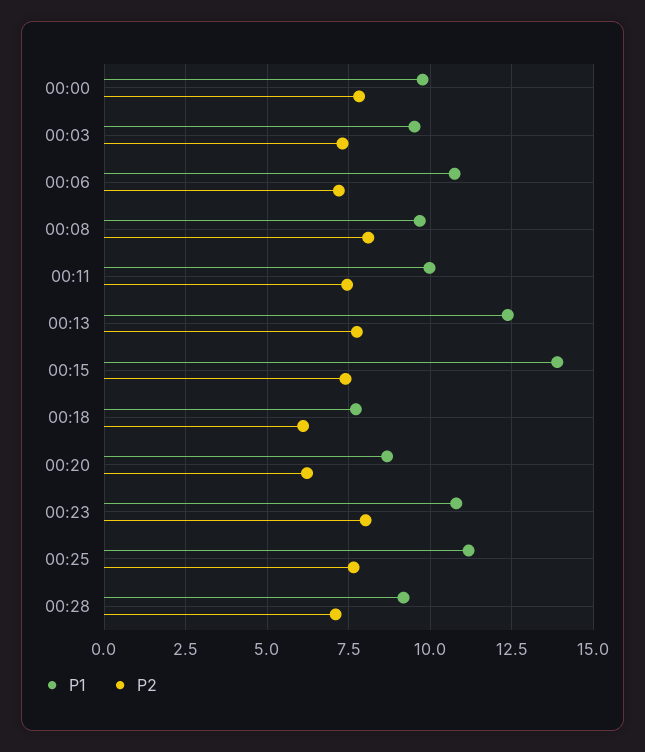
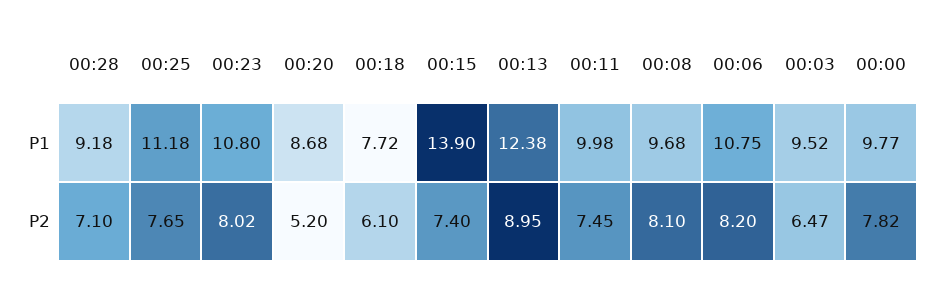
  {
    "P1": {
      "00:00": 9.77,
      "00:03": 9.52,
      "00:06": 10.75,
      "00:08": 9.68,
      "00:11": 9.98,
      "00:13": 12.38,
      "00:15": 13.9,
      "00:18": 7.72,
      "00:20": 8.68,
      "00:23": 10.8,
      "00:25": 11.18,
      "00:28": 9.18
    },
    "P2": {
      "00:00": 7.82,
-     "00:03": 7.25,
+     "00:03": 6.47,
-     "00:06": 7.25,
+     "00:06": 8.2,
      "00:08": 8.1,
      "00:11": 7.45,
-     "00:13": 7.75,
+     "00:13": 8.95,
      "00:15": 7.4,
      "00:18": 6.1,
-     "00:20": 6.25,
+     "00:20": 5.2,
      "00:23": 8.02,
      "00:25": 7.65,
      "00:28": 7.1
    }
  }

